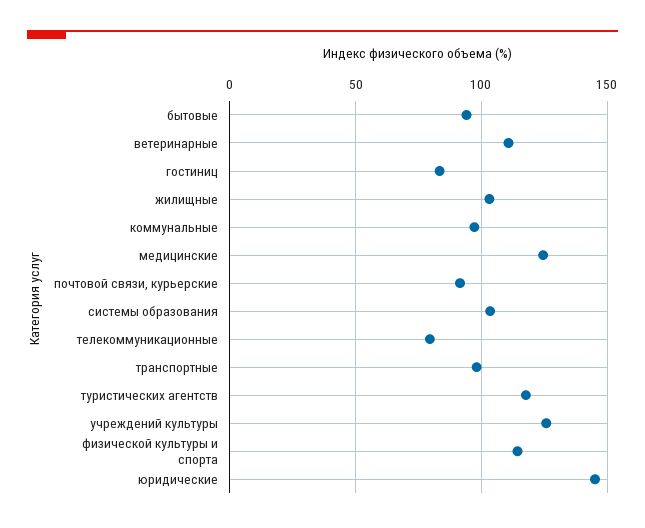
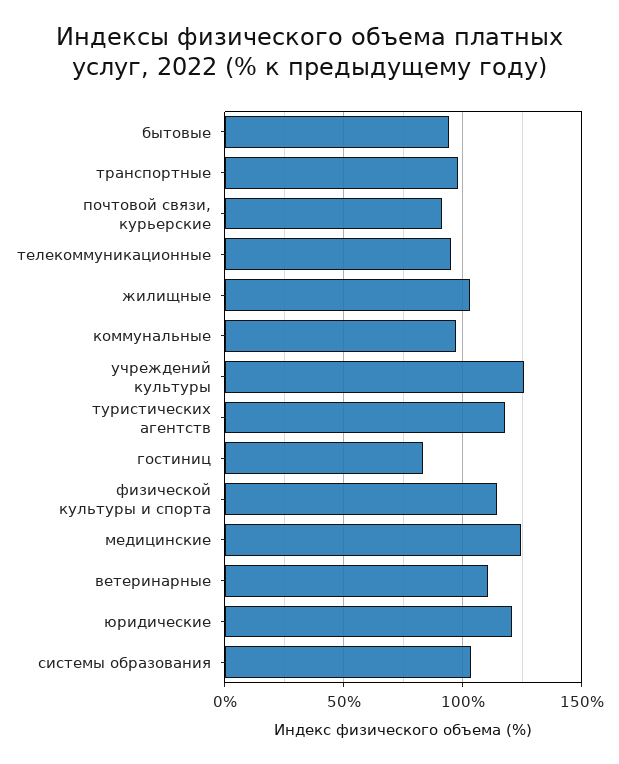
  {
    "бытовые": 95,
    "ветеринарные": 110,
    "гостиниц": 85,
    "жилищные": 105,
    "коммунальные": 95,
    "медицинские": 125,
    "почтовой связи, курьерские": 90,
    "системы образования": 105,
-   "телекоммуникационные": 80,
+   "телекоммуникационные": 95,
    "транспортные": 100,
    "туристических агентств": 120,
    "учреждений культуры": 125,
    "физической культуры и спорта": 115,
-   "юридические": 145
+   "юридические": 120
  }

